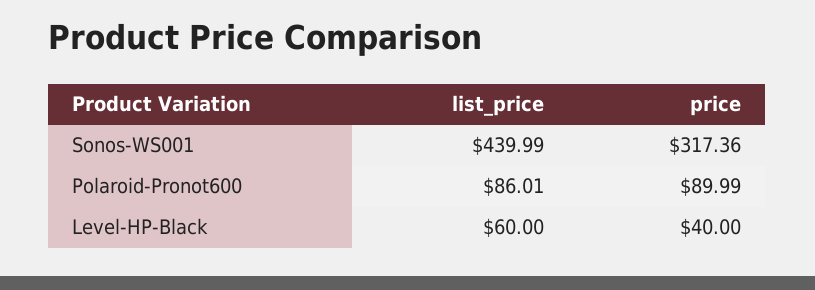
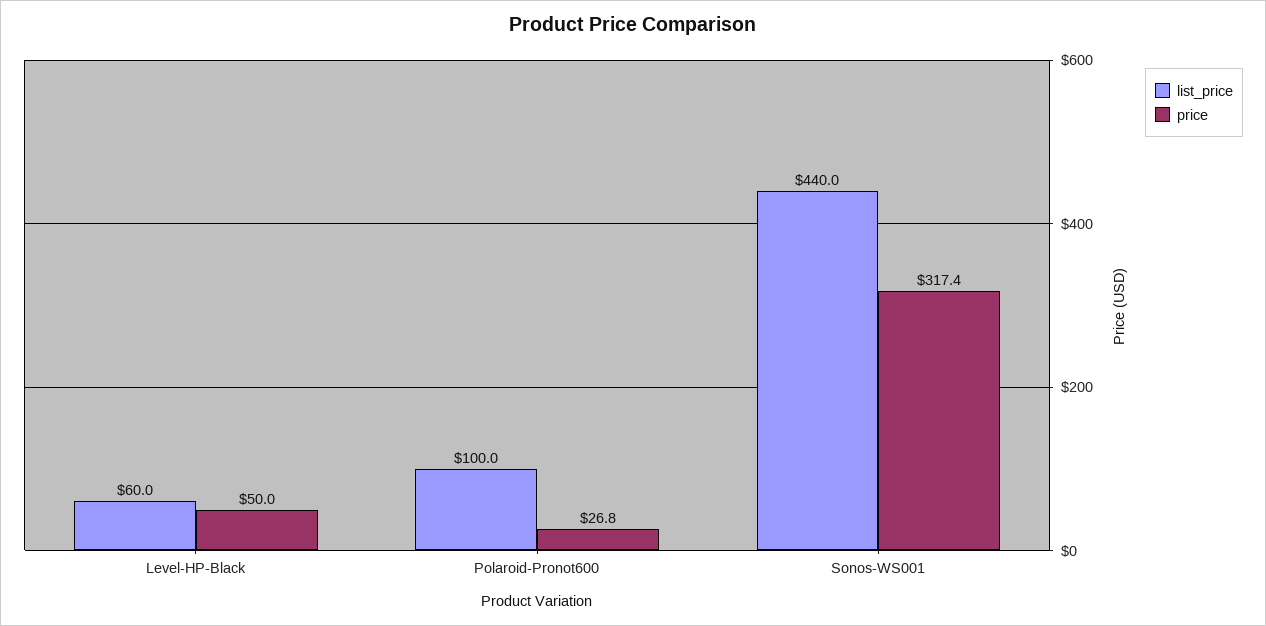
  {
    "list_price": {
      "Sonos-WS001": 439.99,
-     "Polaroid-Pronot600": 86.01,
+     "Polaroid-Pronot600": 100,
      "Level-HP-Black": 60
    },
    "price": {
      "Sonos-WS001": 317.36,
-     "Polaroid-Pronot600": 89.99,
+     "Polaroid-Pronot600": 26.8,
-     "Level-HP-Black": 40
+     "Level-HP-Black": 50
    }
  }

